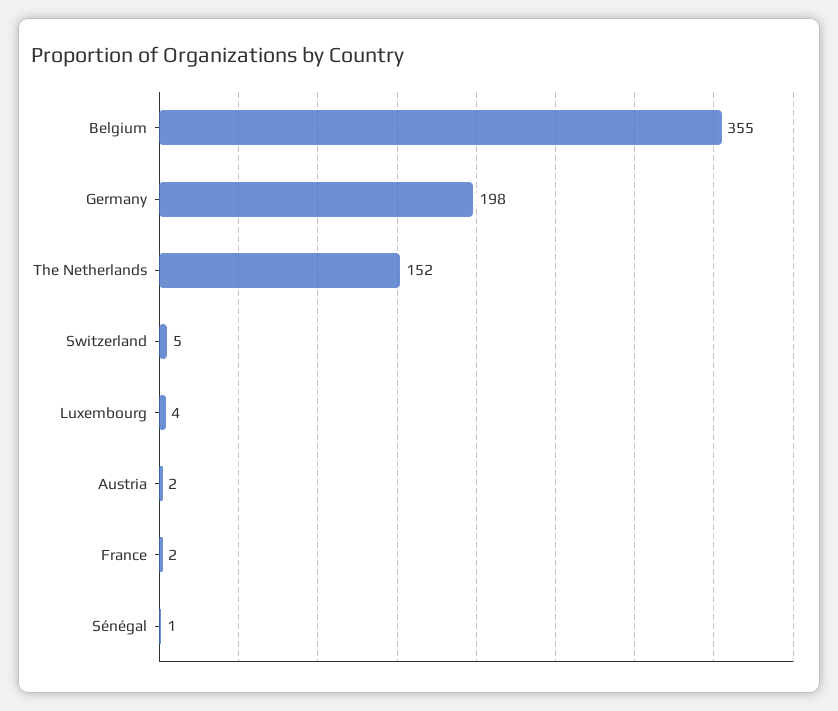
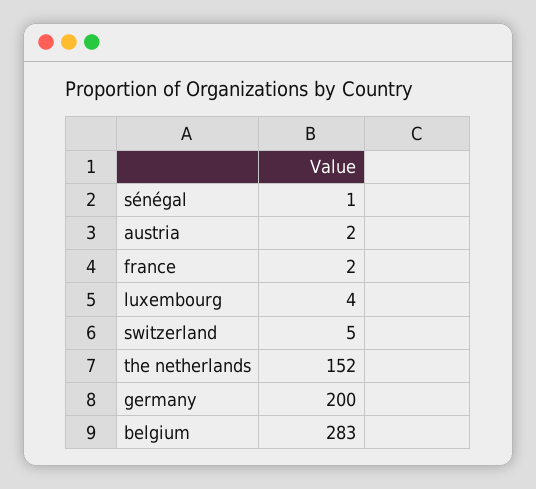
  {
-   "Belgium": 355,
+   "Belgium": 283,
-   "Germany": 198,
+   "Germany": 200,
    "The Netherlands": 152,
    "Switzerland": 5,
    "Luxembourg": 4,
    "Austria": 2,
    "France": 2,
    "Sénégal": 1
  }

